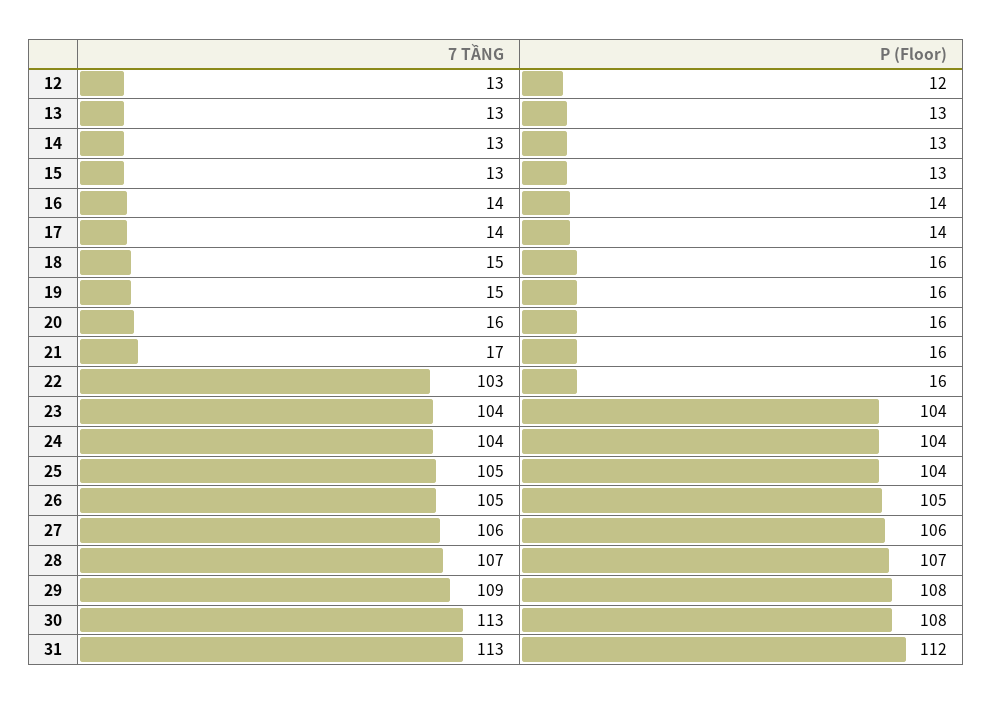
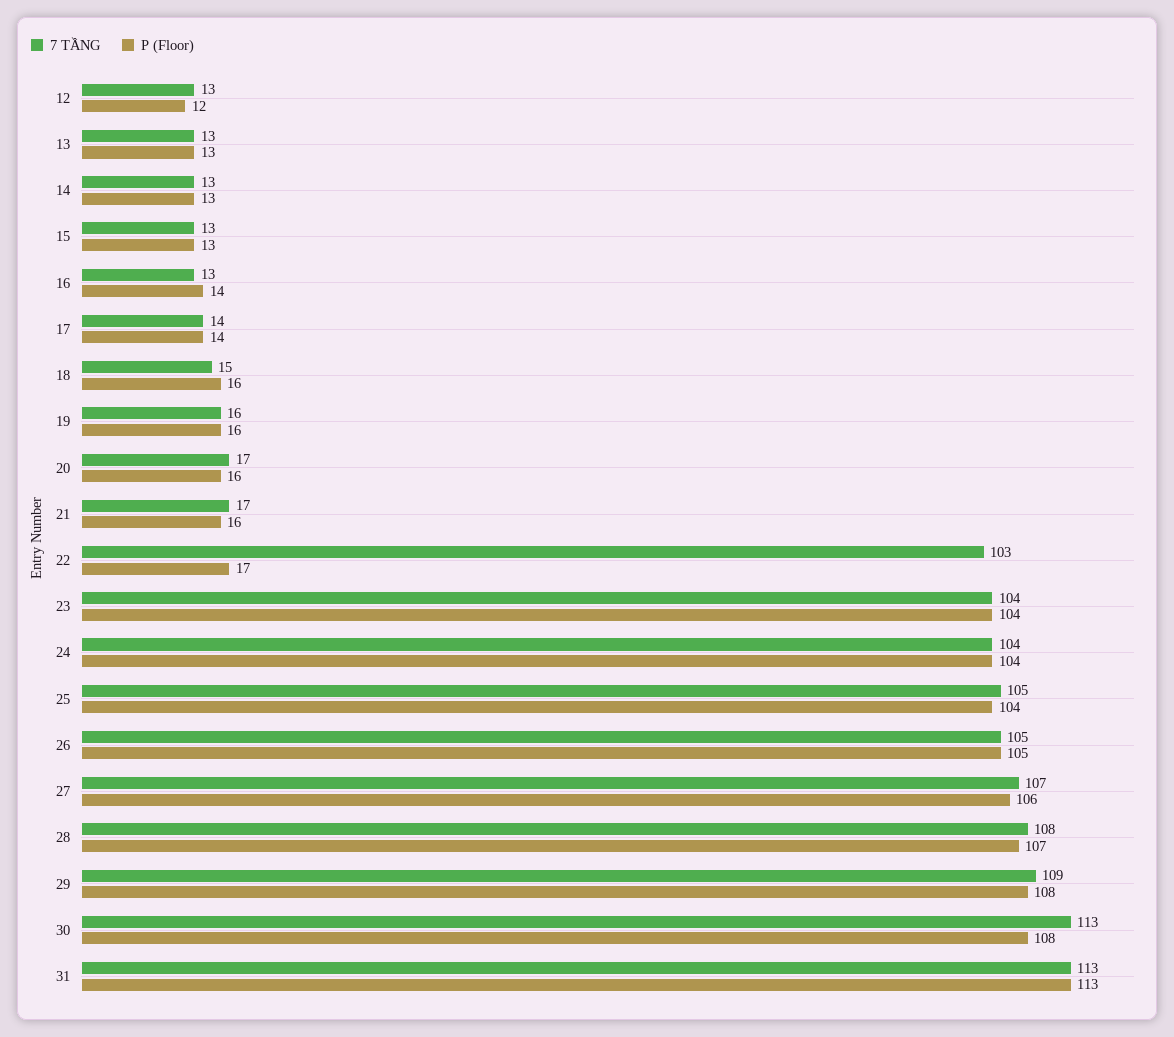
  {
    "7 TẦNG": {
      "12": 13,
      "13": 13,
      "14": 13,
      "15": 13,
-     "16": 14,
+     "16": 13,
      "17": 14,
      "18": 15,
-     "19": 15,
+     "19": 16,
-     "20": 16,
+     "20": 17,
      "21": 17,
      "22": 103,
      "23": 104,
      "24": 104,
      "25": 105,
      "26": 105,
-     "27": 106,
+     "27": 107,
-     "28": 107,
+     "28": 108,
      "29": 109,
      "30": 113,
      "31": 113
    },
    "P (Floor)": {
      "12": 12,
      "13": 13,
      "14": 13,
      "15": 13,
      "16": 14,
      "17": 14,
      "18": 16,
      "19": 16,
      "20": 16,
      "21": 16,
-     "22": 16,
+     "22": 17,
      "23": 104,
      "24": 104,
      "25": 104,
      "26": 105,
      "27": 106,
      "28": 107,
      "29": 108,
      "30": 108,
-     "31": 112
+     "31": 113
    }
  }

